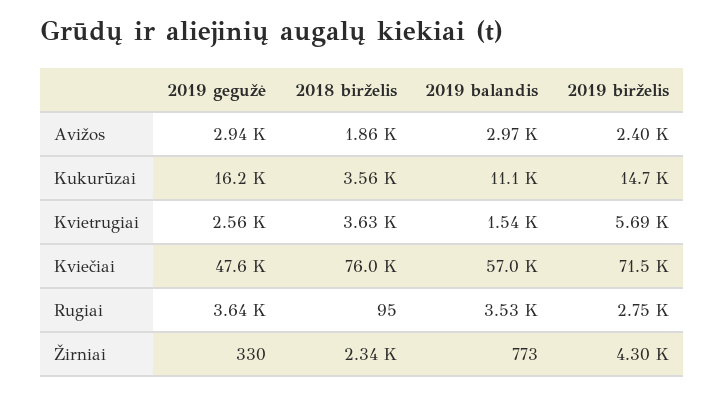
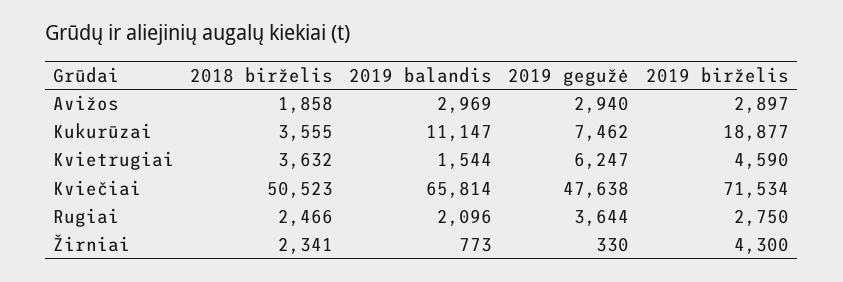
  {
    "2019 gegužė": {
      "Avižos": 2940,
-     "Kukurūzai": 16200,
+     "Kukurūzai": 7462,
-     "Kvietrugiai": 2560,
+     "Kvietrugiai": 6247,
      "Kviečiai": 47638,
      "Rugiai": 3644,
      "Žirniai": 330
    },
    "2018 birželis": {
      "Avižos": 1858,
      "Kukurūzai": 3555,
      "Kvietrugiai": 3632,
-     "Kviečiai": 76000,
+     "Kviečiai": 50523,
-     "Rugiai": 95,
+     "Rugiai": 2466,
      "Žirniai": 2341
    },
    "2019 balandis": {
      "Avižos": 2969,
      "Kukurūzai": 11147,
      "Kvietrugiai": 1544,
-     "Kviečiai": 57000,
+     "Kviečiai": 65814,
-     "Rugiai": 3530,
+     "Rugiai": 2096,
      "Žirniai": 773
    },
    "2019 birželis": {
-     "Avižos": 2400,
+     "Avižos": 2897,
-     "Kukurūzai": 14700,
+     "Kukurūzai": 18877,
-     "Kvietrugiai": 5690,
+     "Kvietrugiai": 4590,
      "Kviečiai": 71534,
      "Rugiai": 2750,
      "Žirniai": 4300
    }
  }

